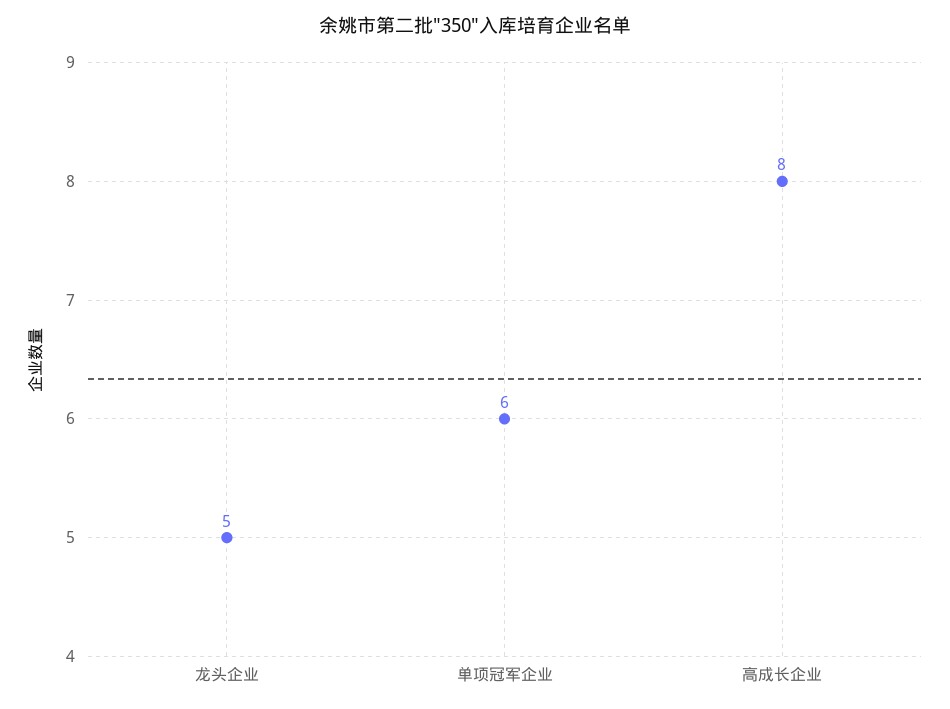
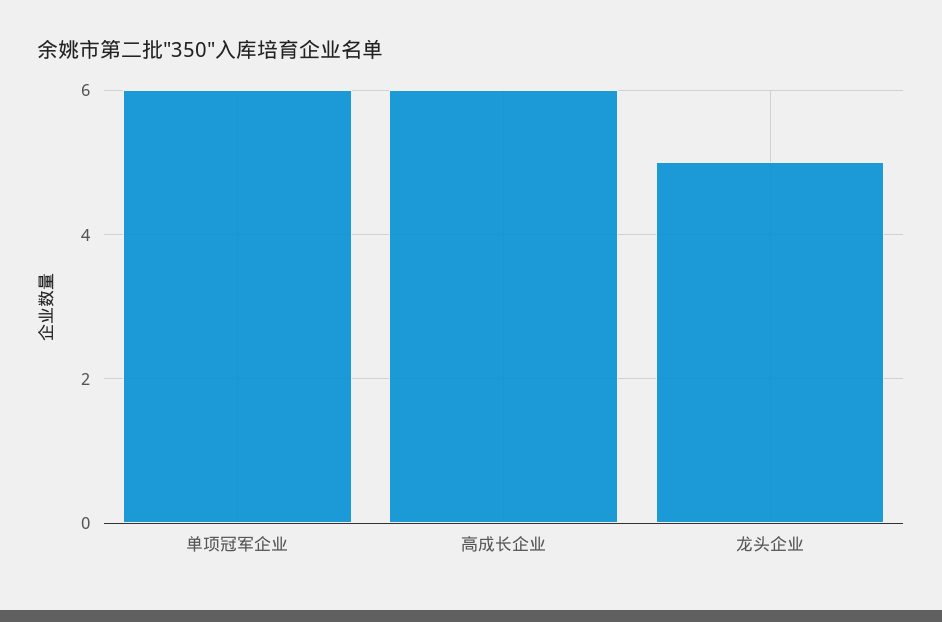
  {
    "龙头企业": 5,
    "单项冠军企业": 6,
-   "高成长企业": 8
+   "高成长企业": 6
  }

